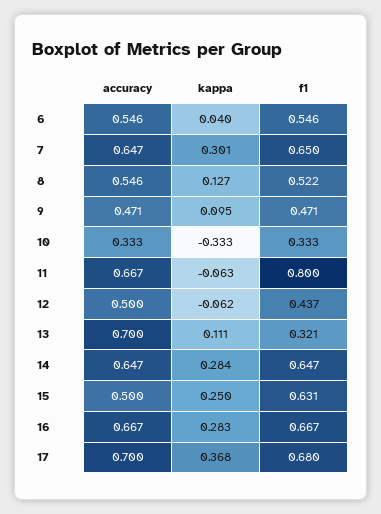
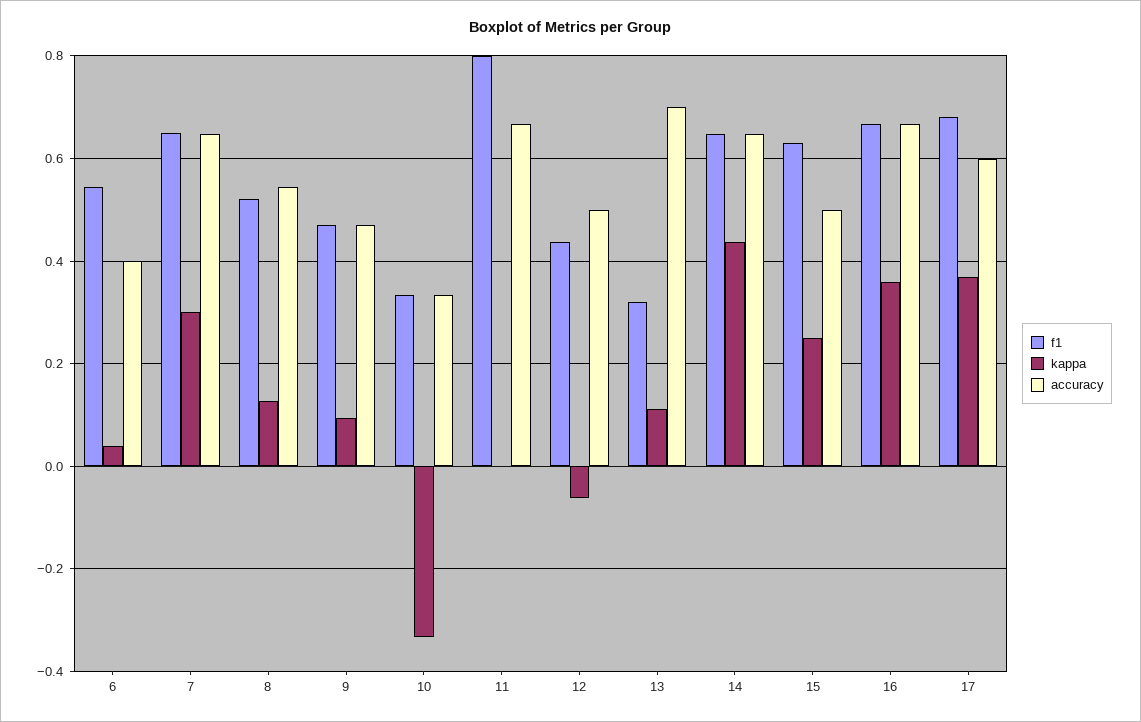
  {
    "accuracy": {
-     "6": 0.546,
+     "6": 0.4,
      "7": 0.647,
      "8": 0.546,
      "9": 0.471,
      "10": 0.333,
      "11": 0.667,
      "12": 0.5,
      "13": 0.7,
      "14": 0.647,
      "15": 0.5,
      "16": 0.667,
-     "17": 0.7
+     "17": 0.6
    },
    "kappa": {
      "6": 0.04,
      "7": 0.301,
      "8": 0.127,
      "9": 0.095,
      "10": -0.333,
-     "11": -0.063,
+     "11": 0,
      "12": -0.062,
      "13": 0.111,
-     "14": 0.284,
+     "14": 0.44,
      "15": 0.25,
-     "16": 0.283,
+     "16": 0.36,
      "17": 0.368
    },
    "f1": {
      "6": 0.546,
      "7": 0.65,
      "8": 0.522,
      "9": 0.471,
      "10": 0.333,
      "11": 0.8,
      "12": 0.437,
      "13": 0.321,
      "14": 0.647,
      "15": 0.631,
      "16": 0.667,
      "17": 0.68
    }
  }

